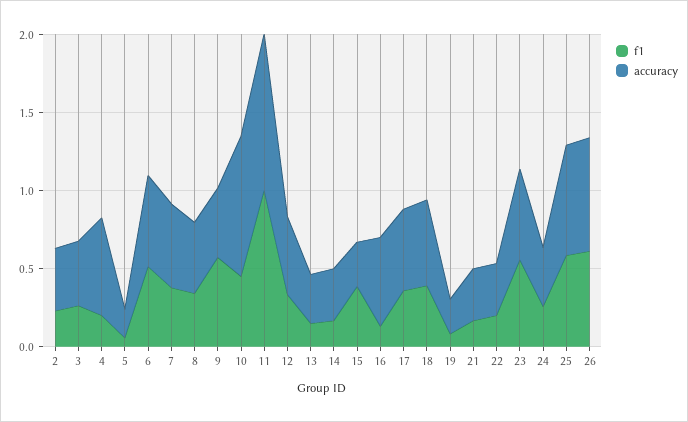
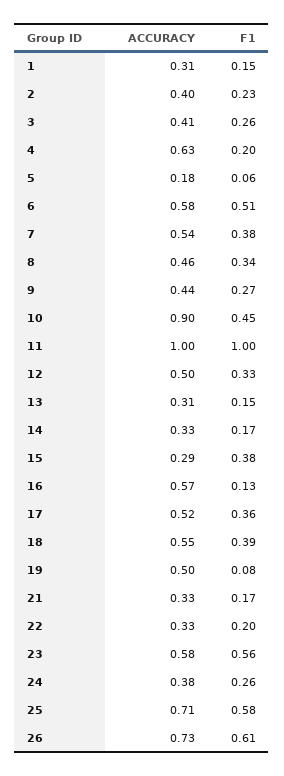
  {
    "f1": {
      "2": 0.23,
      "3": 0.26,
      "4": 0.2,
      "5": 0.06,
      "6": 0.51,
      "7": 0.38,
      "8": 0.34,
-     "9": 0.6,
+     "9": 0.27,
      "10": 0.45,
      "11": 1,
      "12": 0.33,
      "13": 0.15,
      "14": 0.17,
      "15": 0.38,
      "16": 0.13,
      "17": 0.36,
      "18": 0.39,
      "19": 0.08,
      "21": 0.17,
      "22": 0.2,
      "23": 0.56,
      "24": 0.26,
      "25": 0.58,
-     "26": 0.61
+     "26": 0.61,
+     "1": 0.15
    },
    "accuracy": {
      "2": 0.4,
      "3": 0.41,
      "4": 0.63,
      "5": 0.18,
      "6": 0.58,
      "7": 0.54,
      "8": 0.46,
      "9": 0.44,
      "10": 0.9,
      "11": 1,
      "12": 0.5,
      "13": 0.31,
      "14": 0.33,
      "15": 0.29,
      "16": 0.57,
      "17": 0.52,
      "18": 0.55,
-     "19": 0.2,
+     "19": 0.5,
      "21": 0.33,
      "22": 0.33,
      "23": 0.58,
      "24": 0.38,
      "25": 0.71,
-     "26": 0.73
+     "26": 0.73,
+     "1": 0.31
    }
  }

